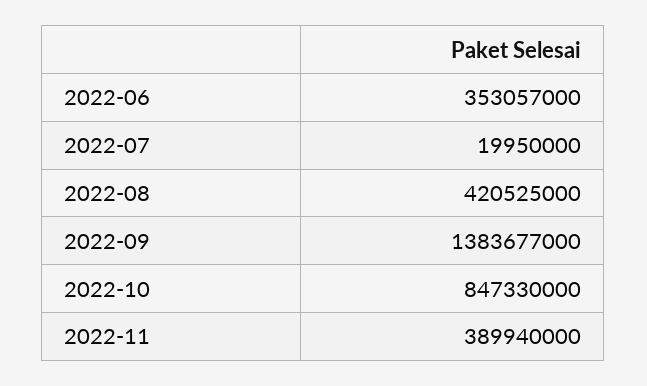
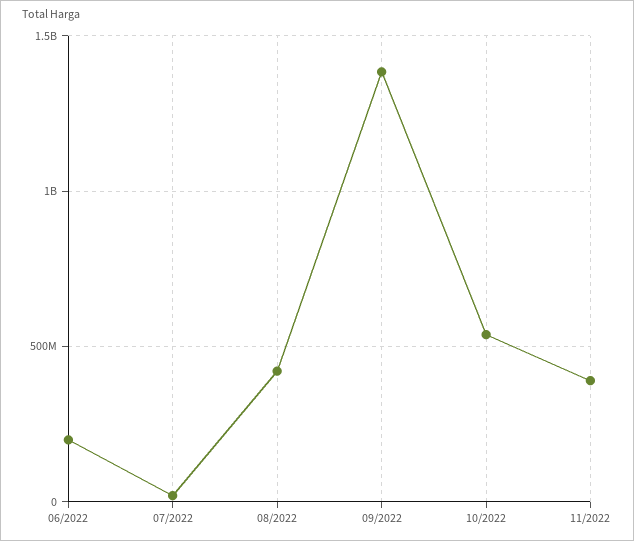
  {
-   "2022-06": 353057000,
+   "2022-06": 200000000,
    "2022-07": 19950000,
    "2022-08": 420525000,
    "2022-09": 1383677000,
-   "2022-10": 847330000,
+   "2022-10": 550000000,
    "2022-11": 389940000
  }

